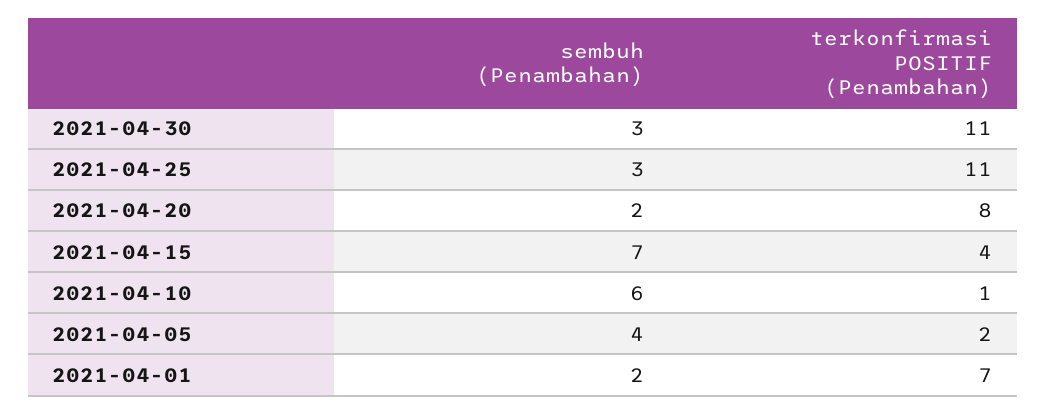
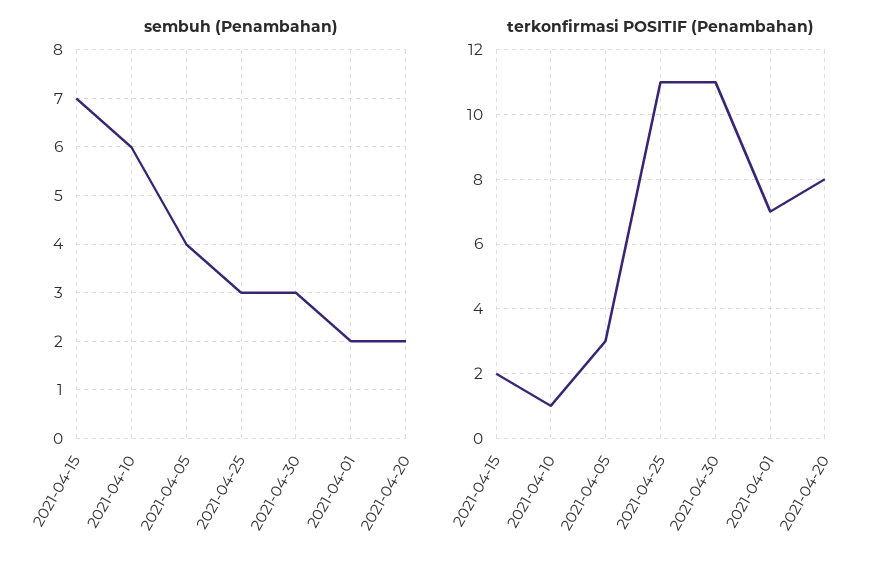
  {
    "sembuh (Penambahan)": {
      "2021-04-30": 3,
      "2021-04-25": 3,
      "2021-04-20": 2,
      "2021-04-15": 7,
      "2021-04-10": 6,
      "2021-04-05": 4,
      "2021-04-01": 2
    },
    "terkonfirmasi POSITIF (Penambahan)": {
      "2021-04-30": 11,
      "2021-04-25": 11,
      "2021-04-20": 8,
-     "2021-04-15": 4,
+     "2021-04-15": 2,
      "2021-04-10": 1,
-     "2021-04-05": 2,
+     "2021-04-05": 3,
      "2021-04-01": 7
    }
  }

